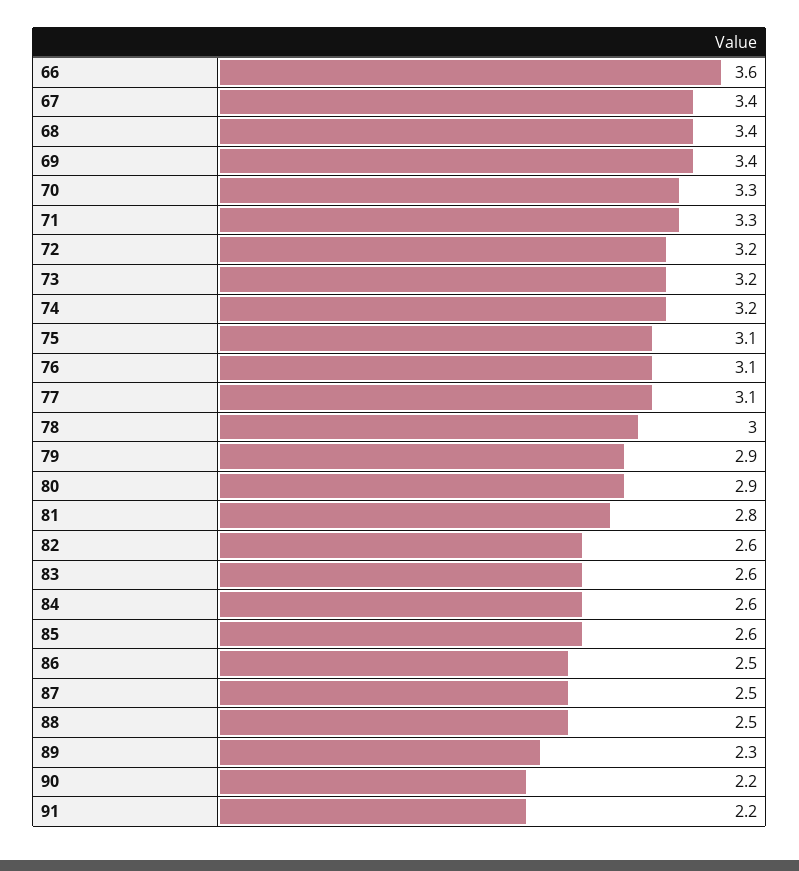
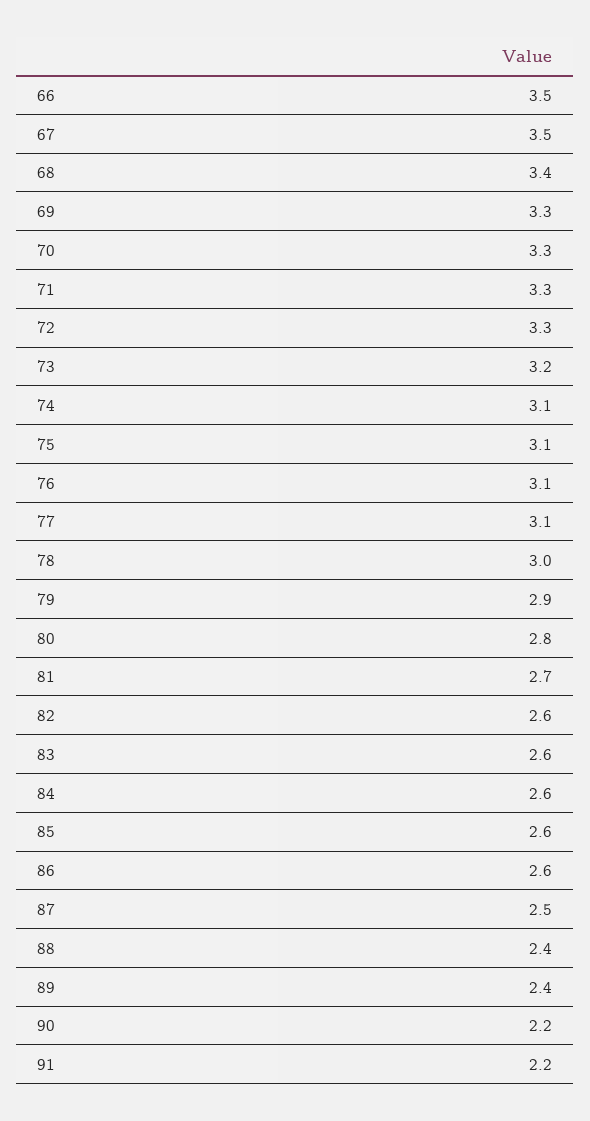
  {
-   "66": 3.6,
+   "66": 3.5,
-   "67": 3.4,
+   "67": 3.5,
    "68": 3.4,
-   "69": 3.4,
+   "69": 3.3,
    "70": 3.3,
    "71": 3.3,
-   "72": 3.2,
+   "72": 3.3,
    "73": 3.2,
-   "74": 3.2,
+   "74": 3.1,
    "75": 3.1,
    "76": 3.1,
    "77": 3.1,
    "78": 3,
    "79": 2.9,
-   "80": 2.9,
+   "80": 2.8,
-   "81": 2.8,
+   "81": 2.7,
    "82": 2.6,
    "83": 2.6,
    "84": 2.6,
    "85": 2.6,
-   "86": 2.5,
+   "86": 2.6,
    "87": 2.5,
-   "88": 2.5,
+   "88": 2.4,
-   "89": 2.3,
+   "89": 2.4,
    "90": 2.2,
    "91": 2.2
  }

